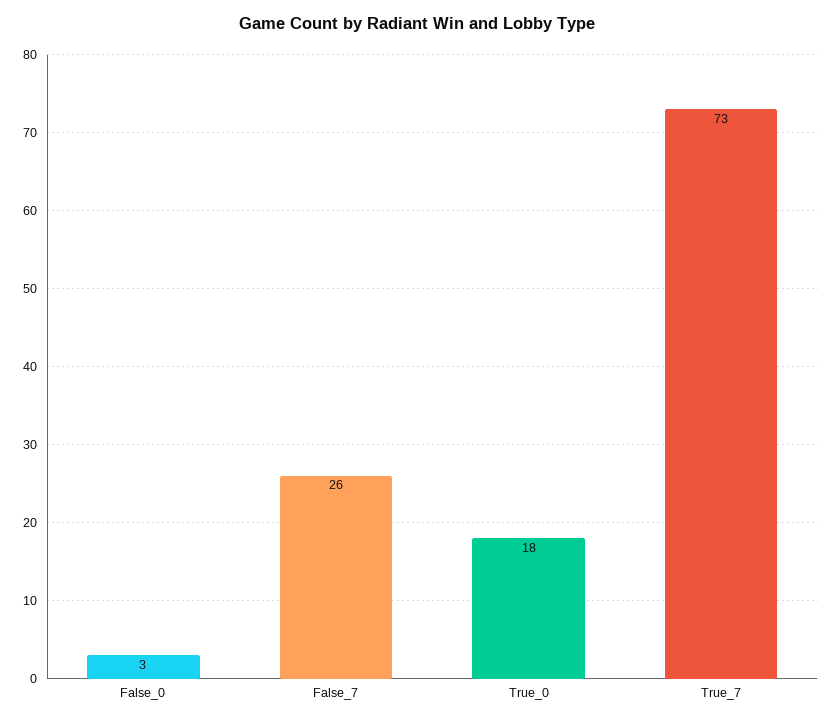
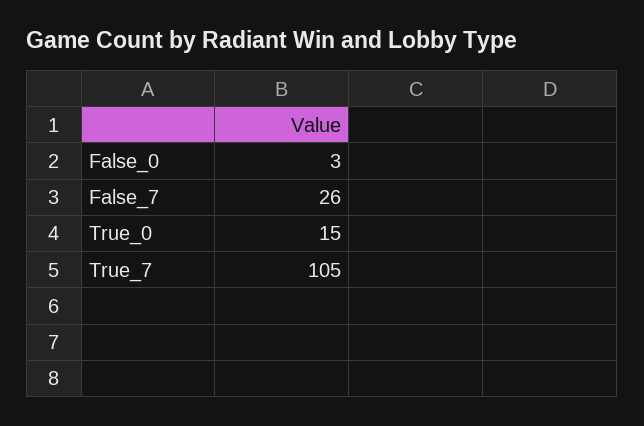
  {
    "False_0": 3,
    "False_7": 26,
-   "True_0": 18,
+   "True_0": 15,
-   "True_7": 73
+   "True_7": 105
  }

